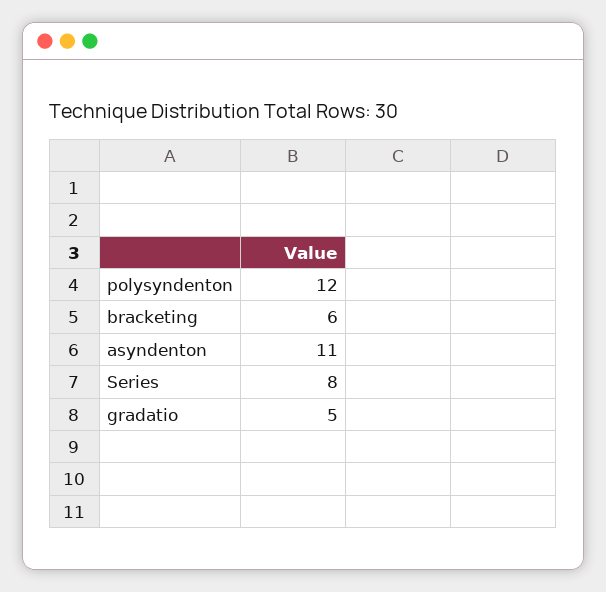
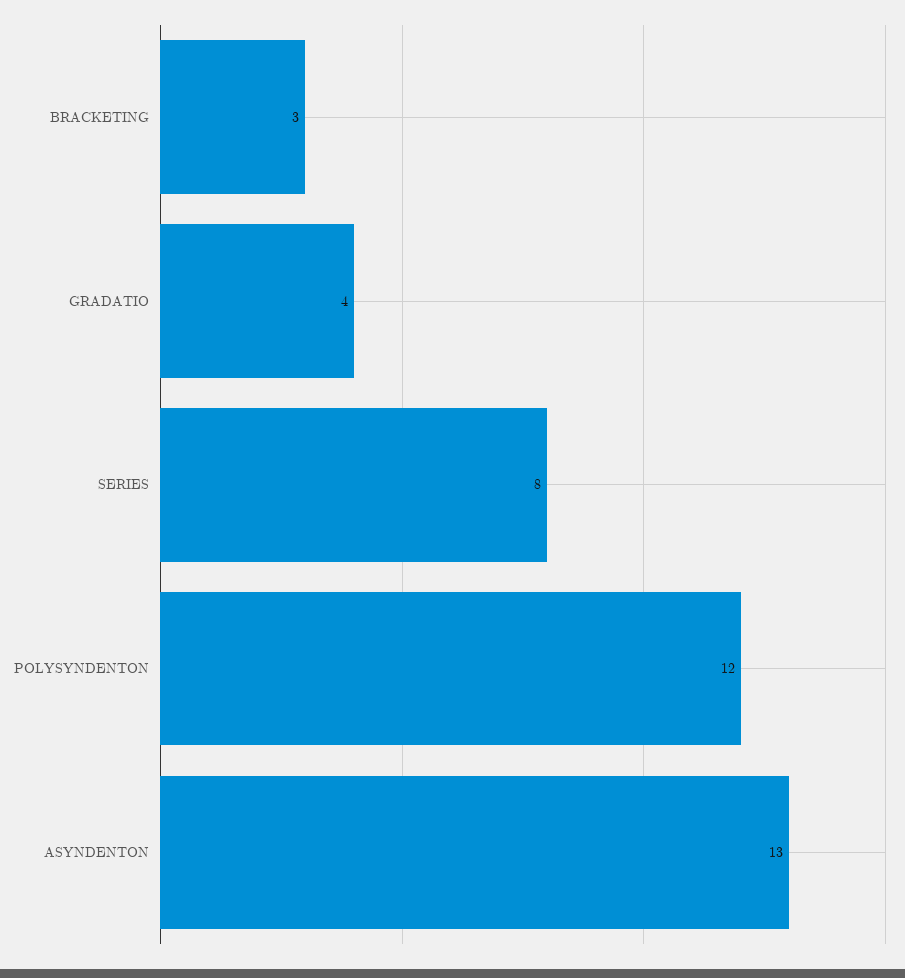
  {
    "polysyndenton": 12,
-   "bracketing": 6,
+   "bracketing": 3,
-   "asyndenton": 11,
+   "asyndenton": 13,
    "Series": 8,
-   "gradatio": 5
+   "gradatio": 4
  }

